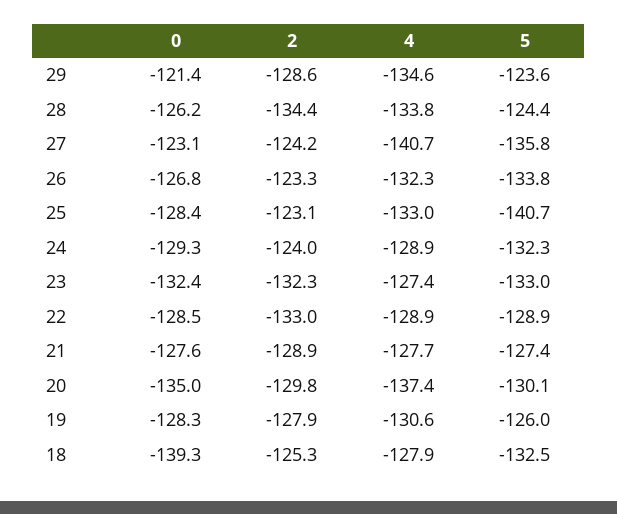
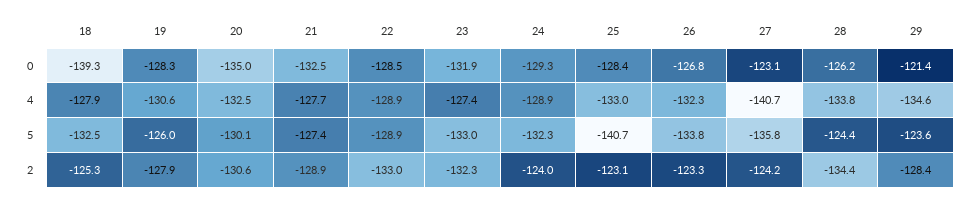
  {
    "0": {
      "29": -121.4,
      "28": -126.2,
      "27": -123.1,
      "26": -126.8,
      "25": -128.4,
      "24": -129.3,
-     "23": -132.4,
+     "23": -131.9,
      "22": -128.5,
-     "21": -127.6,
+     "21": -132.5,
      "20": -135,
      "19": -128.3,
      "18": -139.3
    },
    "2": {
-     "29": -128.6,
+     "29": -128.4,
      "28": -134.4,
      "27": -124.2,
      "26": -123.3,
      "25": -123.1,
      "24": -124,
      "23": -132.3,
      "22": -133,
      "21": -128.9,
-     "20": -129.8,
+     "20": -130.6,
      "19": -127.9,
      "18": -125.3
    },
    "4": {
      "29": -134.6,
      "28": -133.8,
      "27": -140.7,
      "26": -132.3,
      "25": -133,
      "24": -128.9,
      "23": -127.4,
      "22": -128.9,
      "21": -127.7,
-     "20": -137.4,
+     "20": -132.5,
      "19": -130.6,
      "18": -127.9
    },
    "5": {
      "29": -123.6,
      "28": -124.4,
      "27": -135.8,
      "26": -133.8,
      "25": -140.7,
      "24": -132.3,
      "23": -133,
      "22": -128.9,
      "21": -127.4,
      "20": -130.1,
      "19": -126,
      "18": -132.5
    }
  }

